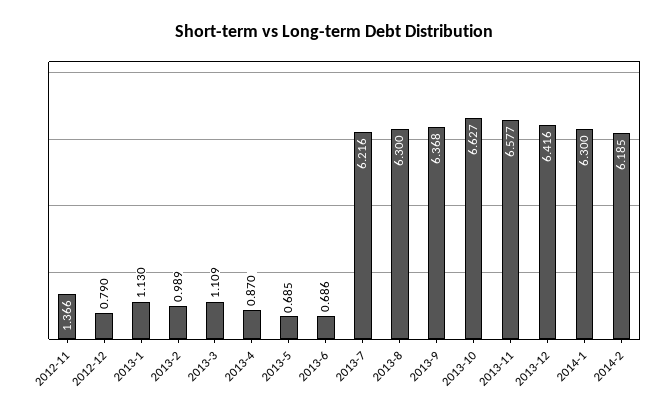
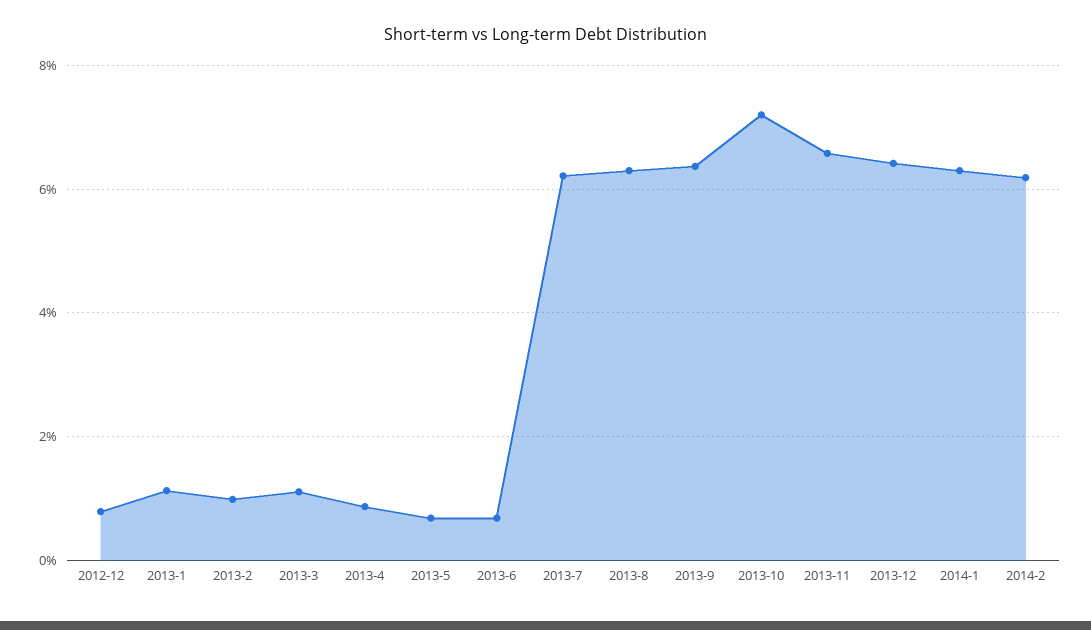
  {
-   "2012-11": 1.366,
    "2012-12": 0.79,
    "2013-1": 1.13,
    "2013-2": 0.989,
    "2013-3": 1.109,
    "2013-4": 0.87,
    "2013-5": 0.685,
    "2013-6": 0.686,
    "2013-7": 6.216,
    "2013-8": 6.3,
    "2013-9": 6.368,
-   "2013-10": 6.627,
+   "2013-10": 7.2,
    "2013-11": 6.577,
    "2013-12": 6.416,
    "2014-1": 6.3,
    "2014-2": 6.185
  }

